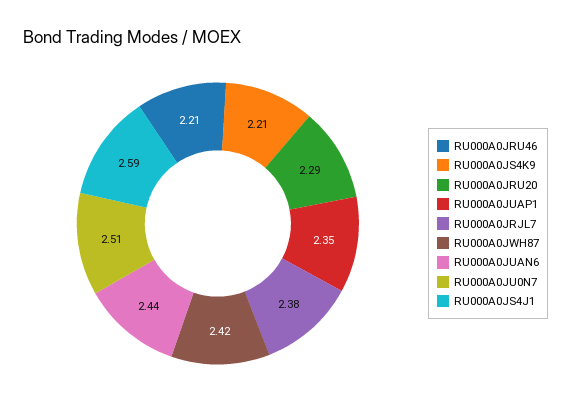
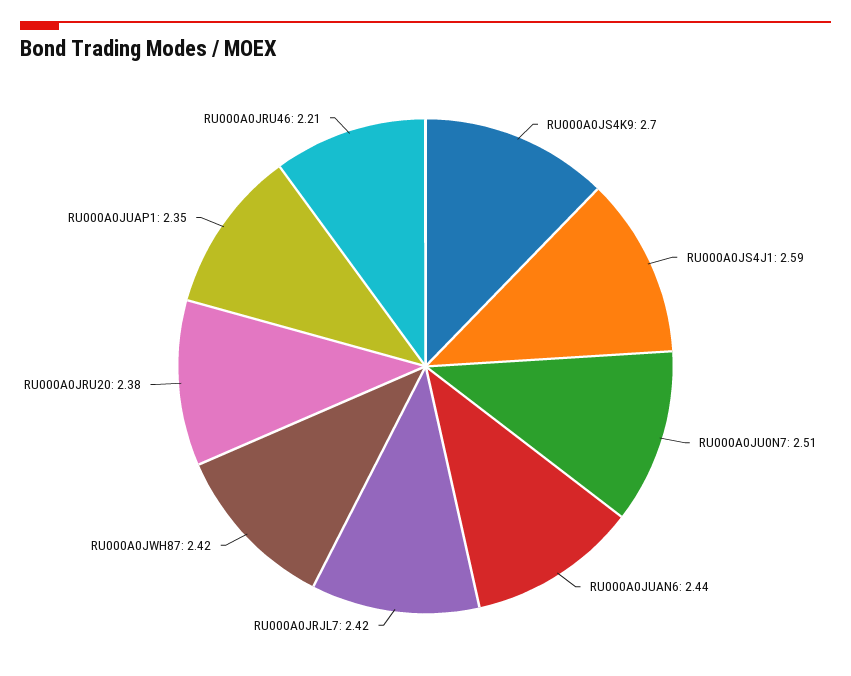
  {
    "RU000A0JRU46": 2.21,
-   "RU000A0JS4K9": 2.21,
+   "RU000A0JS4K9": 2.7,
-   "RU000A0JRU20": 2.29,
+   "RU000A0JRU20": 2.38,
    "RU000A0JUAP1": 2.35,
-   "RU000A0JRJL7": 2.38,
+   "RU000A0JRJL7": 2.42,
    "RU000A0JWH87": 2.42,
    "RU000A0JUAN6": 2.44,
    "RU000A0JU0N7": 2.51,
    "RU000A0JS4J1": 2.59
  }

